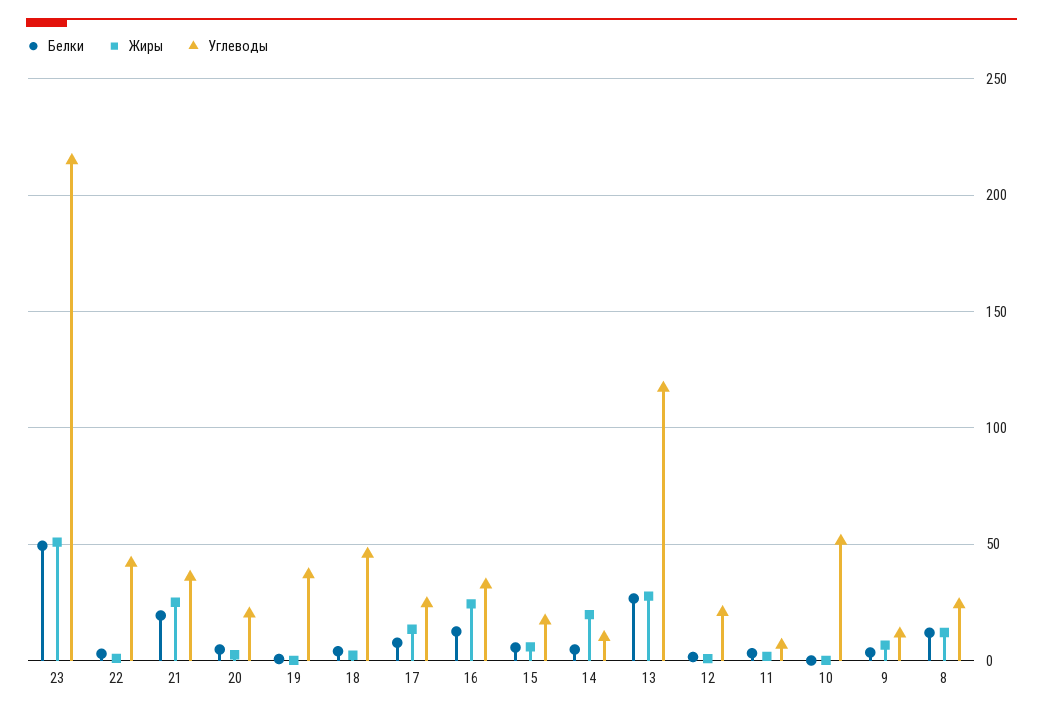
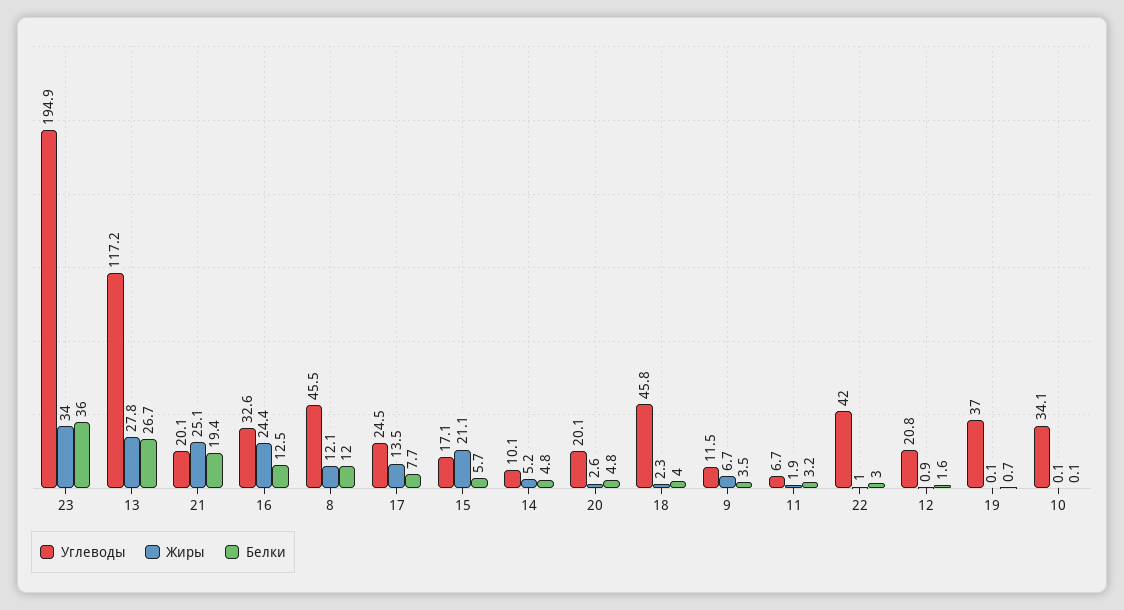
  {
    "Белки": {
-     "23": 50,
+     "23": 36,
      "22": 3,
      "21": 19.4,
      "20": 4.8,
      "19": 0.7,
      "18": 4,
      "17": 7.7,
      "16": 12.5,
      "15": 5.7,
      "14": 4.8,
      "13": 26.7,
      "12": 1.6,
      "11": 3.2,
      "10": 0.1,
      "9": 3.5,
      "8": 12
    },
    "Жиры": {
-     "23": 50,
+     "23": 34,
      "22": 1,
      "21": 25.1,
      "20": 2.6,
      "19": 0.1,
      "18": 2.3,
      "17": 13.5,
      "16": 24.4,
-     "15": 5,
+     "15": 21.1,
-     "14": 20,
+     "14": 5.2,
      "13": 27.8,
      "12": 0.9,
      "11": 1.9,
      "10": 0.1,
      "9": 6.7,
      "8": 12.1
    },
    "Углеводы": {
-     "23": 215,
+     "23": 194.9,
      "22": 42,
-     "21": 35,
+     "21": 20.1,
      "20": 20.1,
      "19": 37,
      "18": 45.8,
      "17": 24.5,
      "16": 32.6,
      "15": 17.1,
      "14": 10.1,
      "13": 117.2,
      "12": 20.8,
      "11": 6.7,
-     "10": 50,
+     "10": 34.1,
      "9": 11.5,
-     "8": 25
+     "8": 45.5
    }
  }

